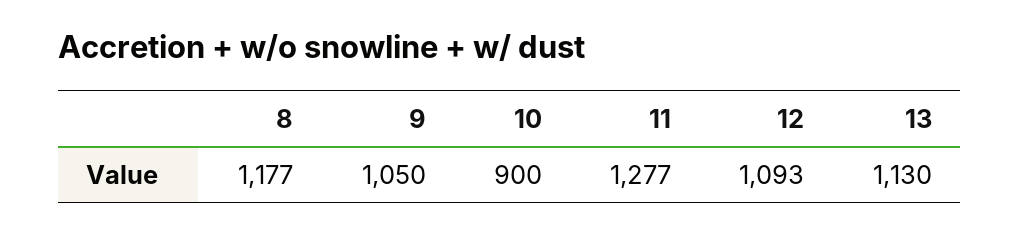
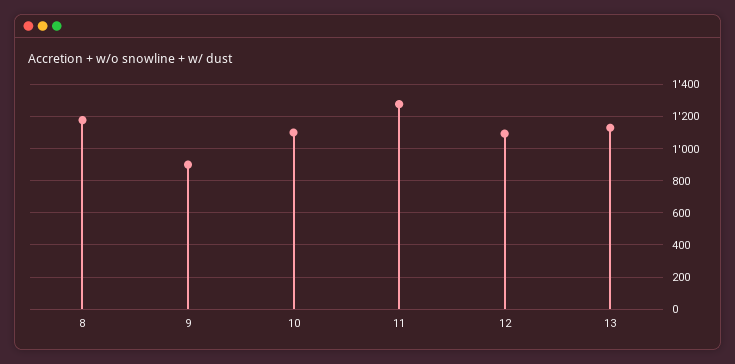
  {
    "8": 1177,
-   "9": 1050,
+   "9": 900,
-   "10": 900,
+   "10": 1100,
    "11": 1277,
    "12": 1093,
    "13": 1130
  }

